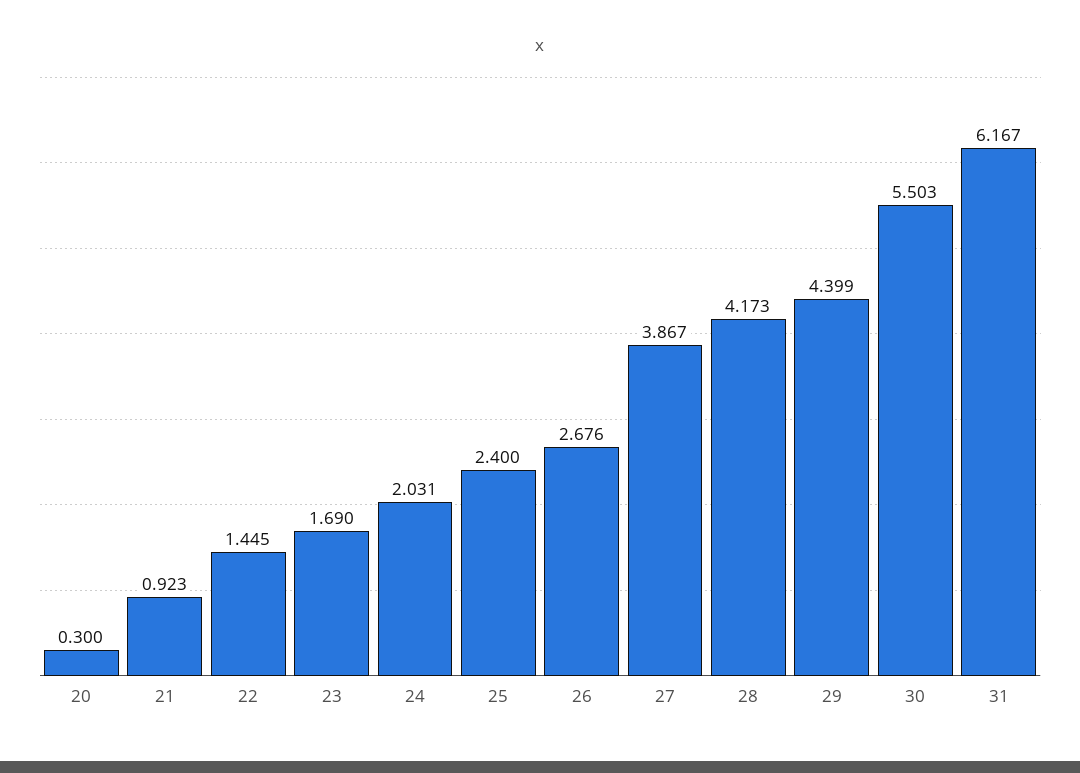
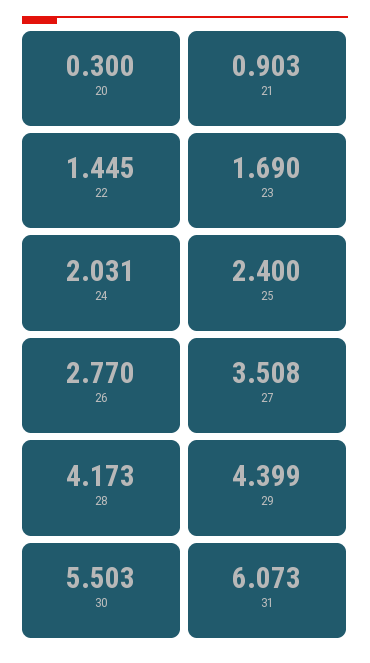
  {
    "20": 0.3,
-   "21": 0.923,
+   "21": 0.903,
    "22": 1.445,
    "23": 1.69,
    "24": 2.031,
    "25": 2.4,
-   "26": 2.676,
+   "26": 2.77,
-   "27": 3.867,
+   "27": 3.508,
    "28": 4.173,
    "29": 4.399,
    "30": 5.503,
-   "31": 6.167
+   "31": 6.073
  }

